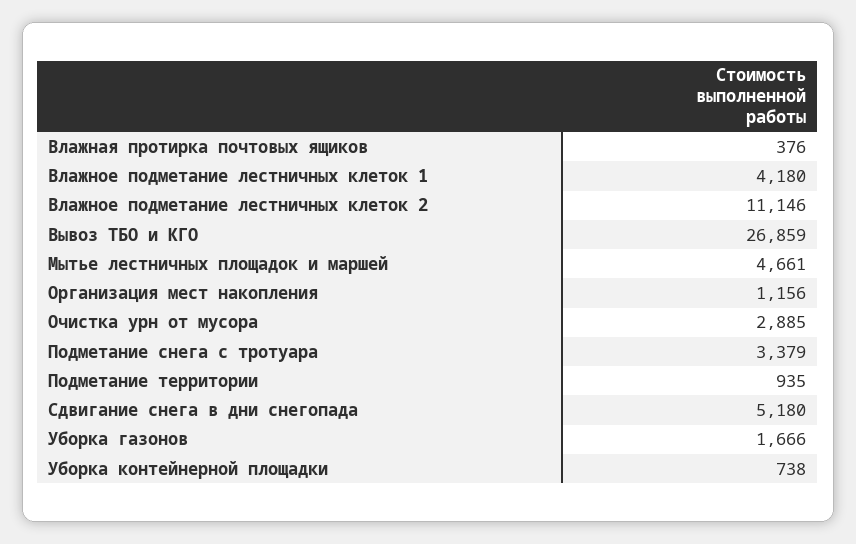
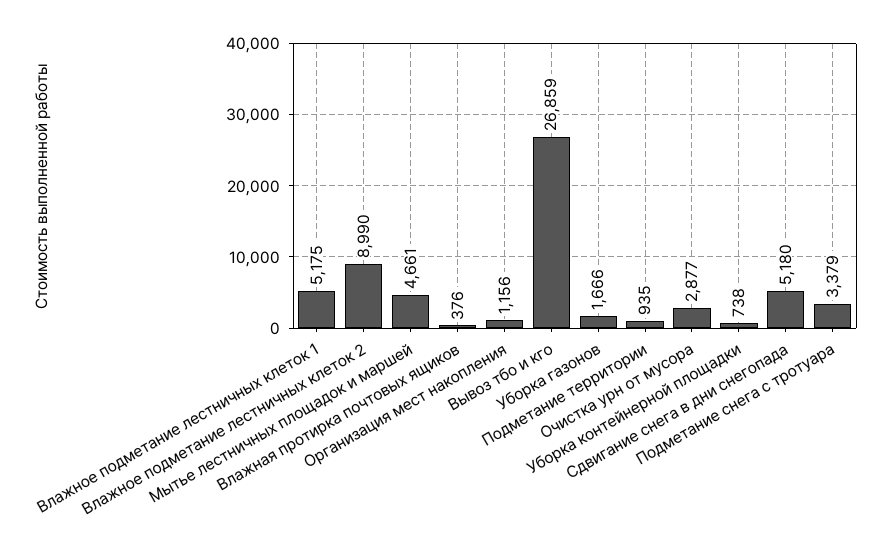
  {
    "Влажная протирка почтовых ящиков": 376,
-   "Влажное подметание лестничных клеток 1": 4180,
+   "Влажное подметание лестничных клеток 1": 5175,
-   "Влажное подметание лестничных клеток 2": 11146,
+   "Влажное подметание лестничных клеток 2": 8990,
    "Вывоз ТБО и КГО": 26859,
    "Мытье лестничных площадок и маршей": 4661,
    "Организация мест накопления": 1156,
-   "Очистка урн от мусора": 2885,
+   "Очистка урн от мусора": 2877,
    "Подметание снега с тротуара": 3379,
    "Подметание территории": 935,
    "Сдвигание снега в дни снегопада": 5180,
    "Уборка газонов": 1666,
    "Уборка контейнерной площадки": 738
  }

